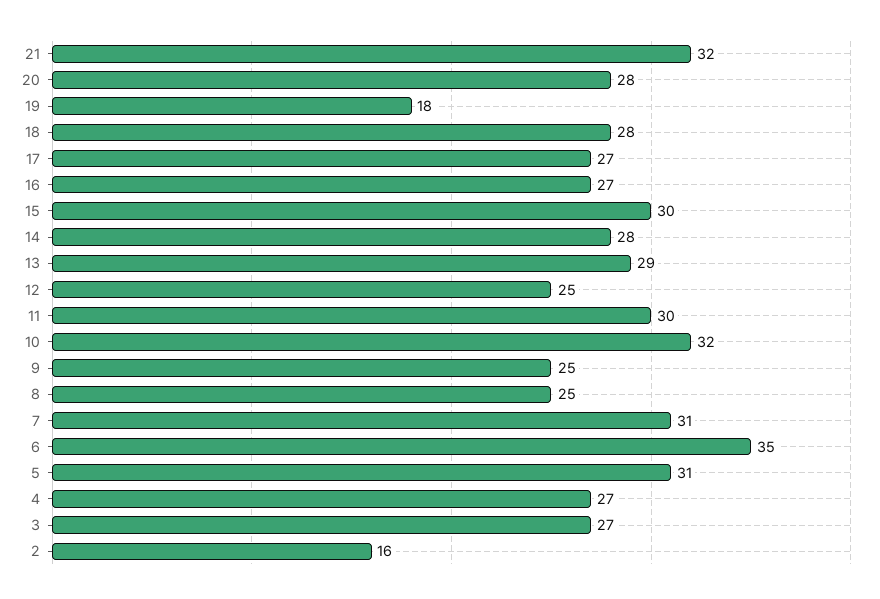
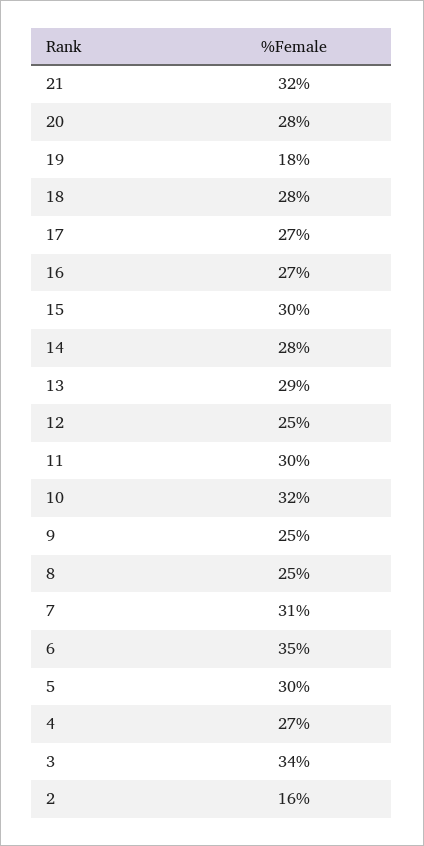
  {
    "21": 32,
    "20": 28,
    "19": 18,
    "18": 28,
    "17": 27,
    "16": 27,
    "15": 30,
    "14": 28,
    "13": 29,
    "12": 25,
    "11": 30,
    "10": 32,
    "9": 25,
    "8": 25,
    "7": 31,
    "6": 35,
-   "5": 31,
+   "5": 30,
    "4": 27,
-   "3": 27,
+   "3": 34,
    "2": 16
  }

